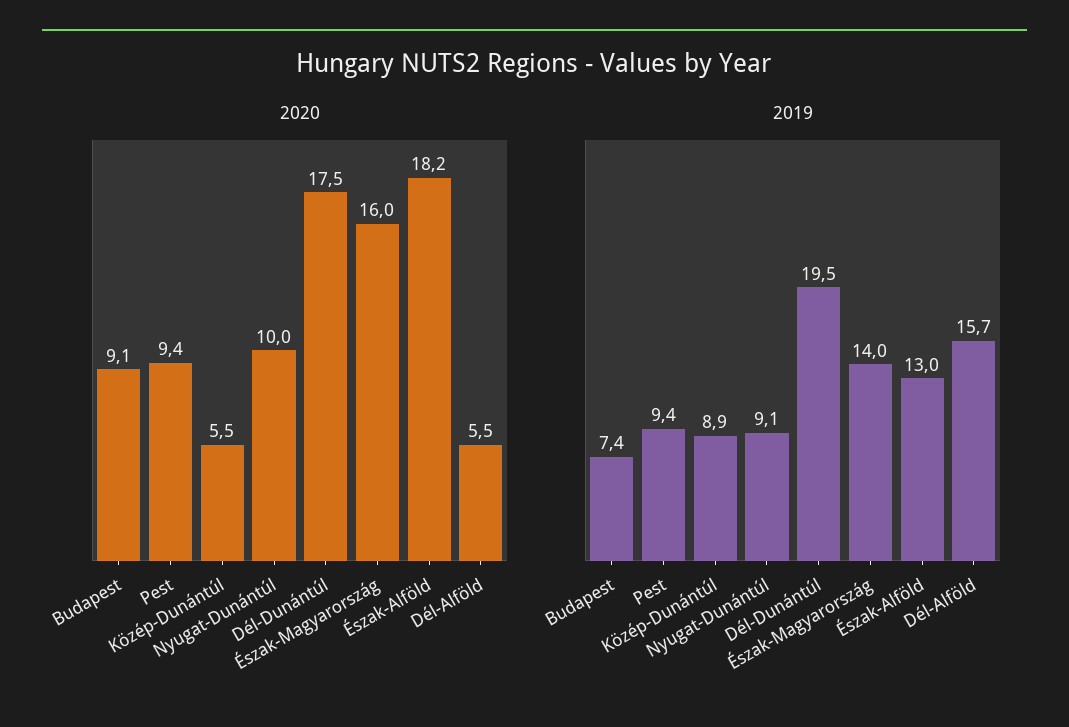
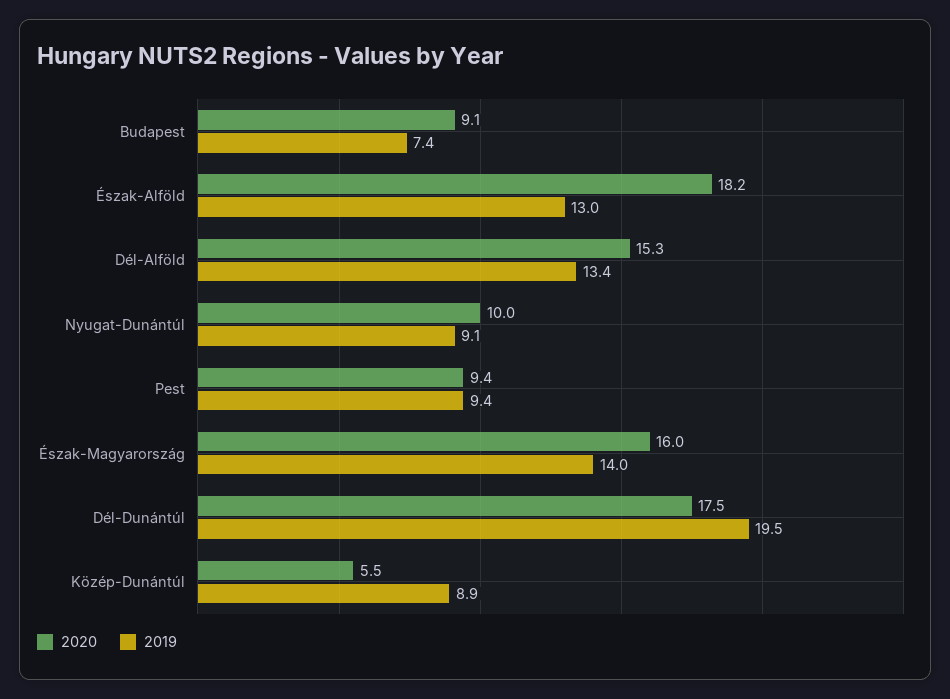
  {
    "2020": {
      "Budapest": 9.1,
      "Pest": 9.4,
      "Közép-Dunántúl": 5.5,
      "Nyugat-Dunántúl": 10,
      "Dél-Dunántúl": 17.5,
      "Észak-Magyarország": 16,
      "Észak-Alföld": 18.2,
-     "Dél-Alföld": 5.5
+     "Dél-Alföld": 15.3
    },
    "2019": {
      "Budapest": 7.4,
      "Pest": 9.4,
      "Közép-Dunántúl": 8.9,
      "Nyugat-Dunántúl": 9.1,
      "Dél-Dunántúl": 19.5,
      "Észak-Magyarország": 14,
      "Észak-Alföld": 13,
-     "Dél-Alföld": 15.7
+     "Dél-Alföld": 13.4
    }
  }

